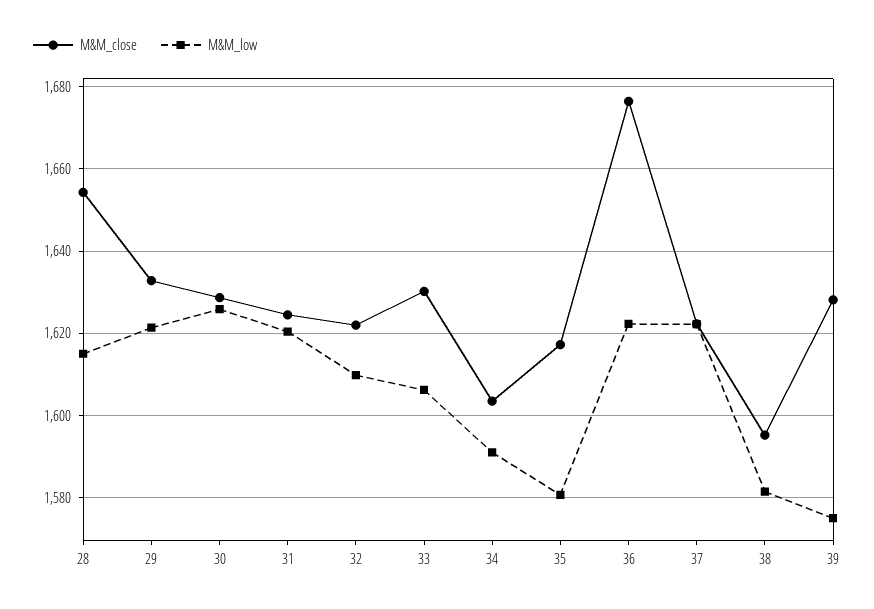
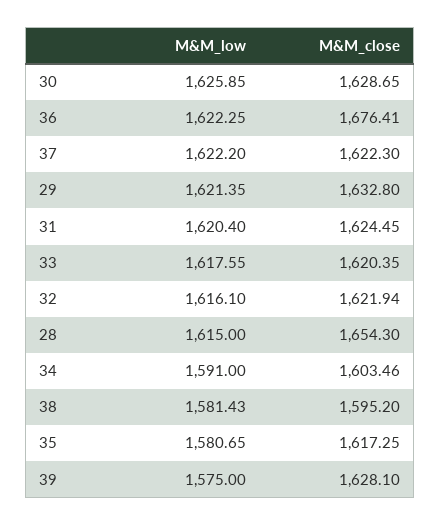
  {
    "M&M_close": {
      "28": 1654.3,
      "29": 1632.8,
      "30": 1628.65,
      "31": 1624.45,
      "32": 1621.94,
-     "33": 1630,
+     "33": 1620.35,
      "34": 1603.46,
      "35": 1617.25,
      "36": 1676.41,
      "37": 1622.3,
      "38": 1595.2,
      "39": 1628.1
    },
    "M&M_low": {
      "28": 1615,
      "29": 1621.35,
      "30": 1625.85,
      "31": 1620.4,
-     "32": 1610,
+     "32": 1616.1,
-     "33": 1606,
+     "33": 1617.55,
      "34": 1591,
      "35": 1580.65,
      "36": 1622.25,
      "37": 1622.2,
      "38": 1581.43,
      "39": 1575
    }
  }

